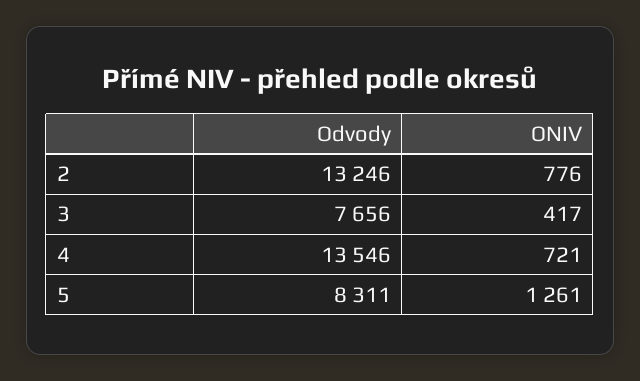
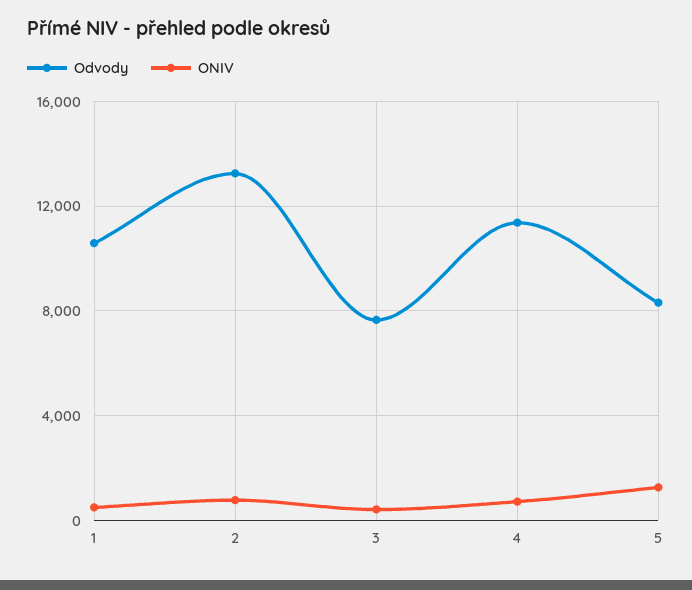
  {
    "Odvody": {
      "2": 13246,
      "3": 7656,
-     "4": 13546,
+     "4": 11500,
-     "5": 8311
+     "5": 8311,
+     "1": 10500
    },
    "ONIV": {
      "2": 776,
      "3": 417,
      "4": 721,
-     "5": 1261
+     "5": 1261,
+     "1": 500
    }
  }

